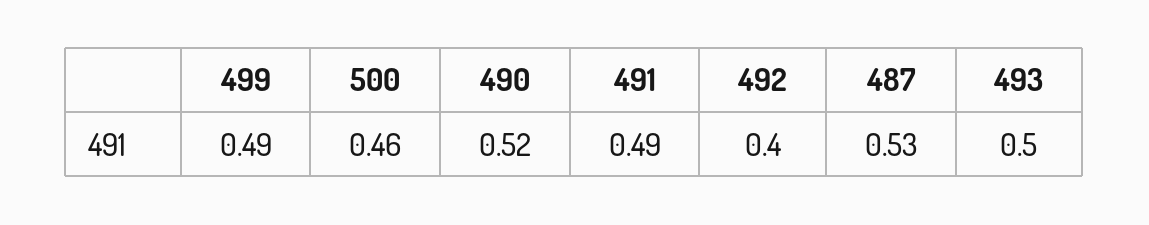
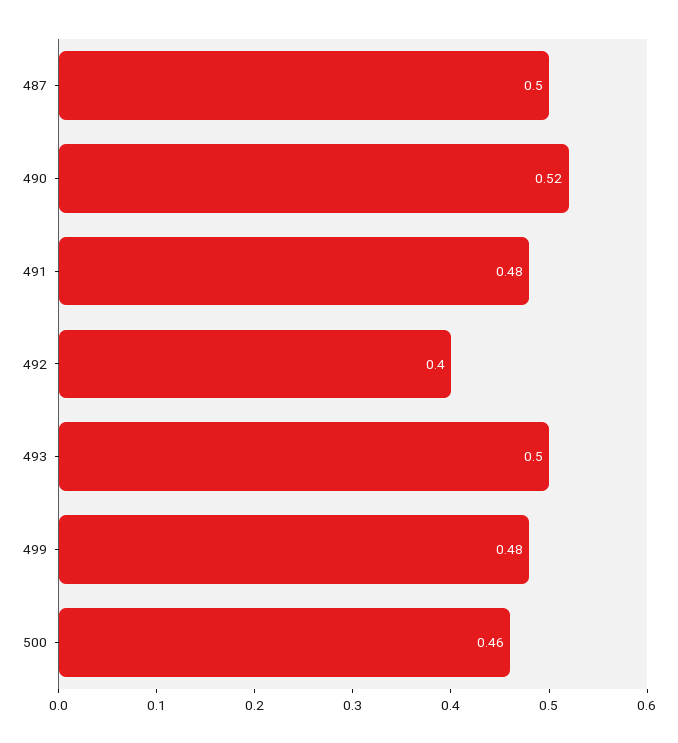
  {
-   "499": 0.49,
+   "499": 0.48,
    "500": 0.46,
    "490": 0.52,
-   "491": 0.49,
+   "491": 0.48,
    "492": 0.4,
-   "487": 0.53,
+   "487": 0.5,
    "493": 0.5
  }

